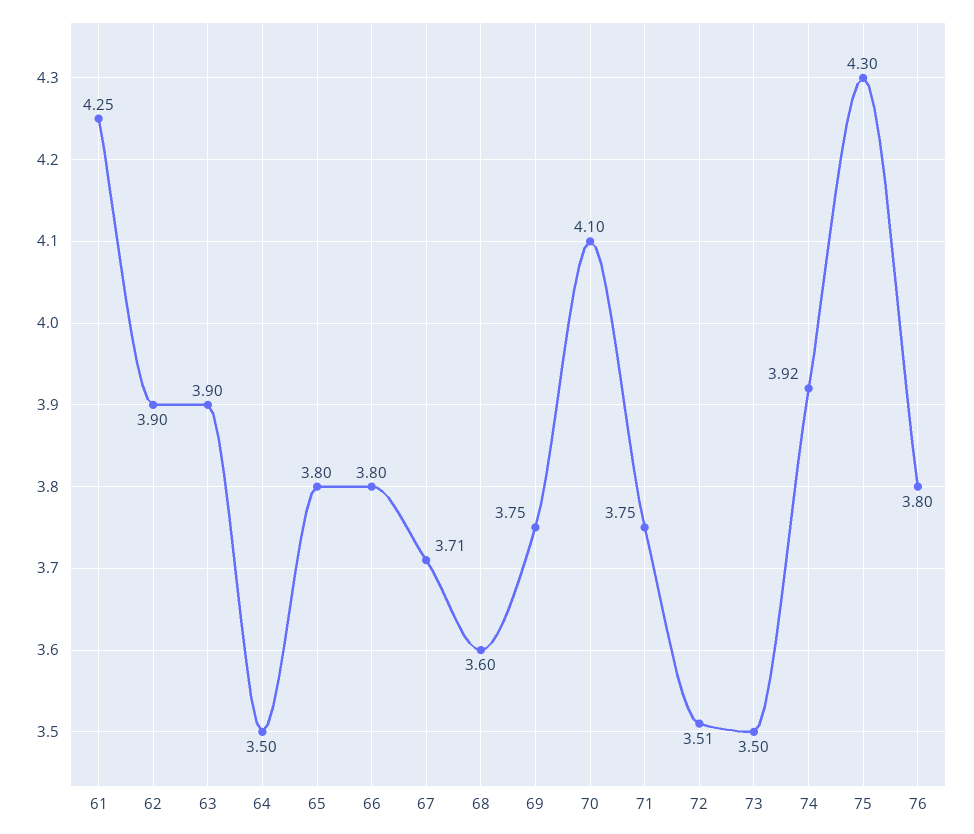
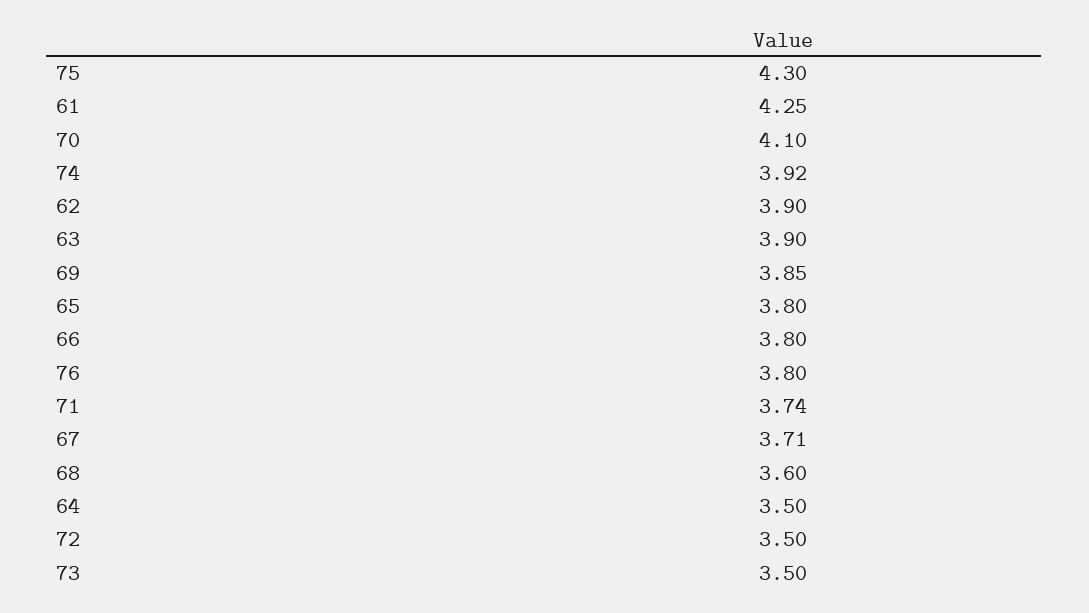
  {
    "61": 4.25,
    "62": 3.9,
    "63": 3.9,
    "64": 3.5,
    "65": 3.8,
    "66": 3.8,
    "67": 3.71,
    "68": 3.6,
-   "69": 3.75,
+   "69": 3.85,
    "70": 4.1,
-   "71": 3.75,
+   "71": 3.74,
-   "72": 3.51,
+   "72": 3.5,
    "73": 3.5,
    "74": 3.92,
    "75": 4.3,
    "76": 3.8
  }

